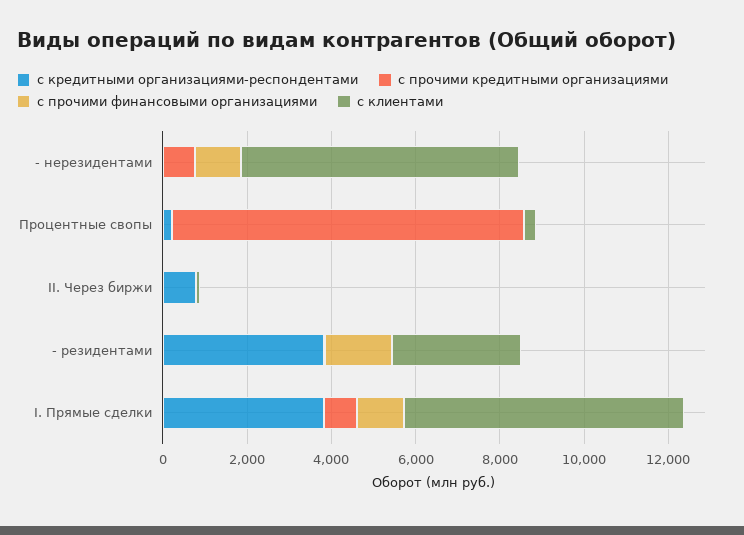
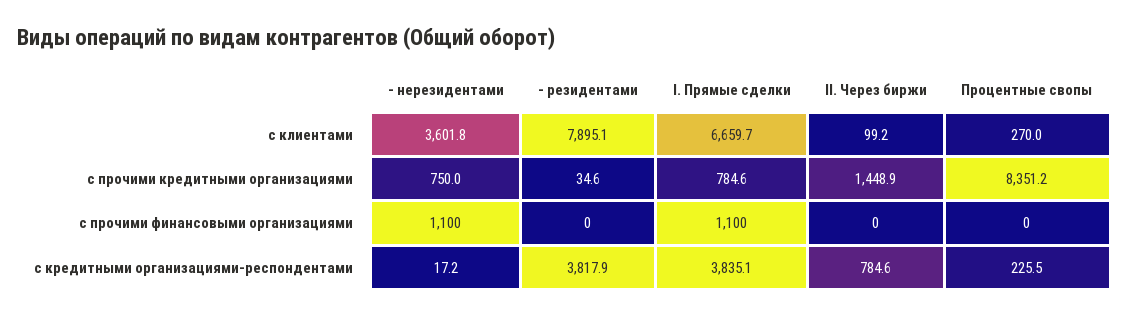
  {
    "с кредитными организациями-респондентами": {
      "- нерезидентами": 17.2,
      "Процентные свопы": 225.5,
      "II. Через биржи": 784.6,
      "- резидентами": 3817.9,
      "I. Прямые сделки": 3835.1
    },
    "с прочими кредитными организациями": {
      "- нерезидентами": 750,
      "Процентные свопы": 8351.2,
-     "II. Через биржи": 0,
+     "II. Через биржи": 1448.9,
      "- резидентами": 34.6,
      "I. Прямые сделки": 784.6
    },
    "с прочими финансовыми организациями": {
      "- нерезидентами": 1100,
      "Процентные свопы": 0,
      "II. Через биржи": 0,
-     "- резидентами": 1500,
+     "- резидентами": 0,
      "I. Прямые сделки": 1100
    },
    "с клиентами": {
-     "- нерезидентами": 6500,
+     "- нерезидентами": 3601.8,
      "Процентные свопы": 270,
      "II. Через биржи": 99.2,
-     "- резидентами": 3000,
+     "- резидентами": 7895.1,
      "I. Прямые сделки": 6659.7
    }
  }

